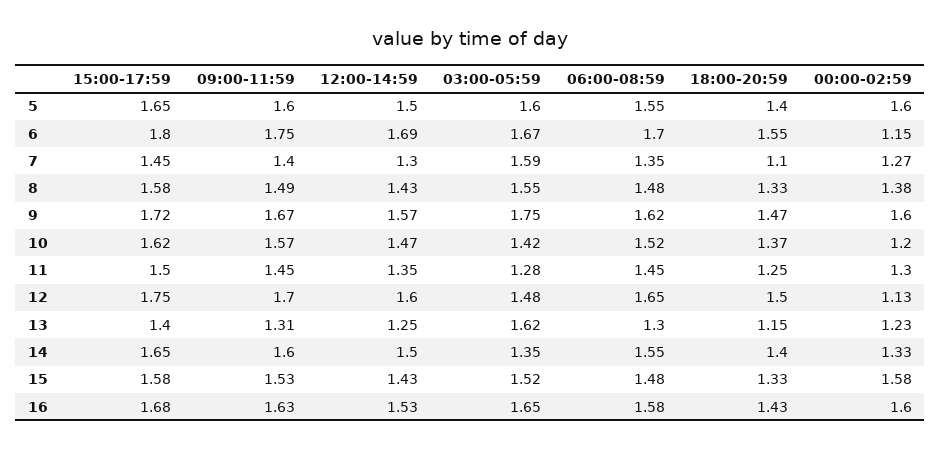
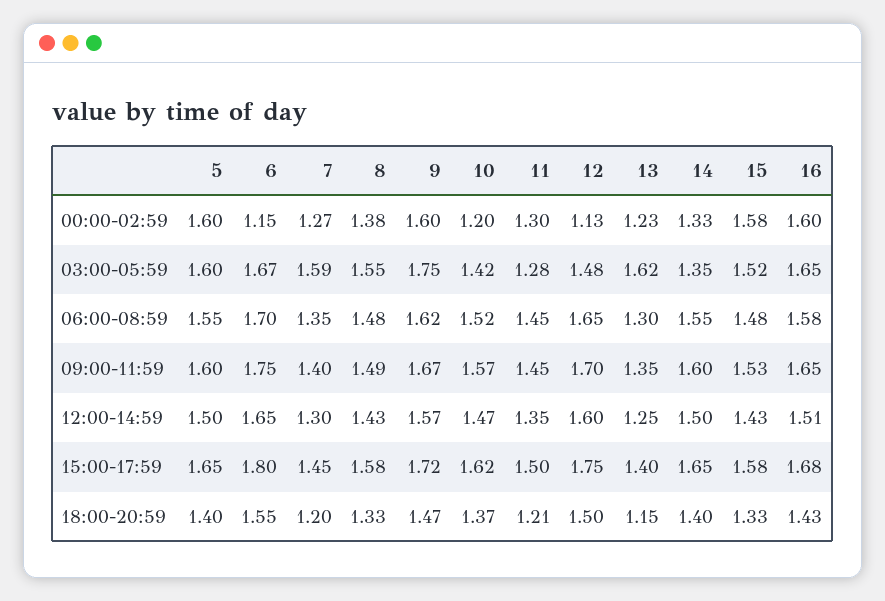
  {
    "15:00-17:59": {
      "5": 1.65,
      "6": 1.8,
      "7": 1.45,
      "8": 1.58,
      "9": 1.72,
      "10": 1.62,
      "11": 1.5,
      "12": 1.75,
      "13": 1.4,
      "14": 1.65,
      "15": 1.58,
      "16": 1.68
    },
    "09:00-11:59": {
      "5": 1.6,
      "6": 1.75,
      "7": 1.4,
      "8": 1.49,
      "9": 1.67,
      "10": 1.57,
      "11": 1.45,
      "12": 1.7,
-     "13": 1.31,
+     "13": 1.35,
      "14": 1.6,
      "15": 1.53,
-     "16": 1.63
+     "16": 1.65
    },
    "12:00-14:59": {
      "5": 1.5,
-     "6": 1.69,
+     "6": 1.65,
      "7": 1.3,
      "8": 1.43,
      "9": 1.57,
      "10": 1.47,
      "11": 1.35,
      "12": 1.6,
      "13": 1.25,
      "14": 1.5,
      "15": 1.43,
-     "16": 1.53
+     "16": 1.51
    },
    "03:00-05:59": {
      "5": 1.6,
      "6": 1.67,
      "7": 1.59,
      "8": 1.55,
      "9": 1.75,
      "10": 1.42,
      "11": 1.28,
      "12": 1.48,
      "13": 1.62,
      "14": 1.35,
      "15": 1.52,
      "16": 1.65
    },
    "06:00-08:59": {
      "5": 1.55,
      "6": 1.7,
      "7": 1.35,
      "8": 1.48,
      "9": 1.62,
      "10": 1.52,
      "11": 1.45,
      "12": 1.65,
      "13": 1.3,
      "14": 1.55,
      "15": 1.48,
      "16": 1.58
    },
    "18:00-20:59": {
      "5": 1.4,
      "6": 1.55,
-     "7": 1.1,
+     "7": 1.2,
      "8": 1.33,
      "9": 1.47,
      "10": 1.37,
-     "11": 1.25,
+     "11": 1.21,
      "12": 1.5,
      "13": 1.15,
      "14": 1.4,
      "15": 1.33,
      "16": 1.43
    },
    "00:00-02:59": {
      "5": 1.6,
      "6": 1.15,
      "7": 1.27,
      "8": 1.38,
      "9": 1.6,
      "10": 1.2,
      "11": 1.3,
      "12": 1.13,
      "13": 1.23,
      "14": 1.33,
      "15": 1.58,
      "16": 1.6
    }
  }

